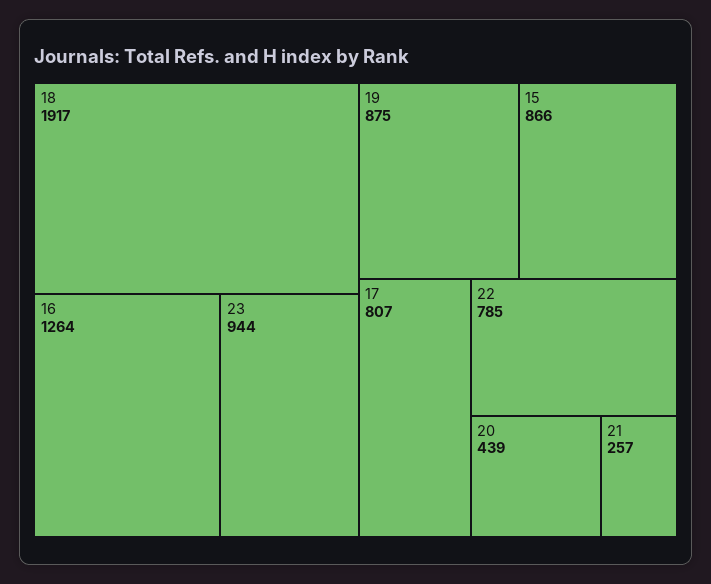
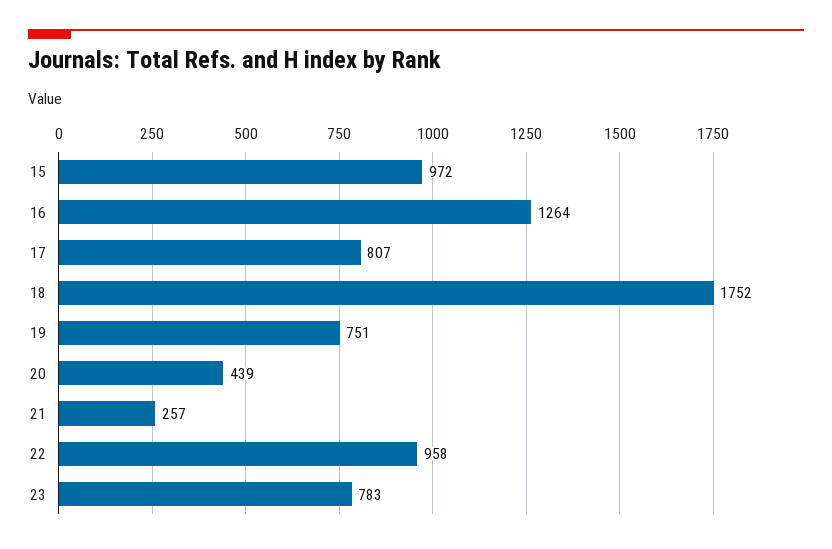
  {
-   "18": 1917,
+   "18": 1752,
    "16": 1264,
-   "23": 944,
+   "23": 783,
-   "19": 875,
+   "19": 751,
-   "15": 866,
+   "15": 972,
    "17": 807,
-   "22": 785,
+   "22": 958,
    "20": 439,
    "21": 257
  }

